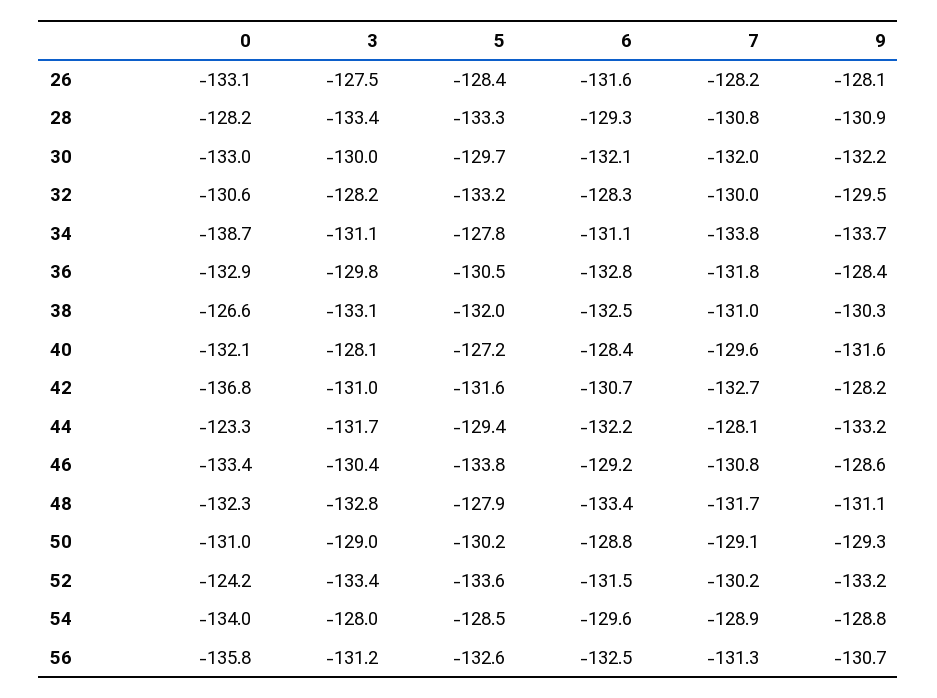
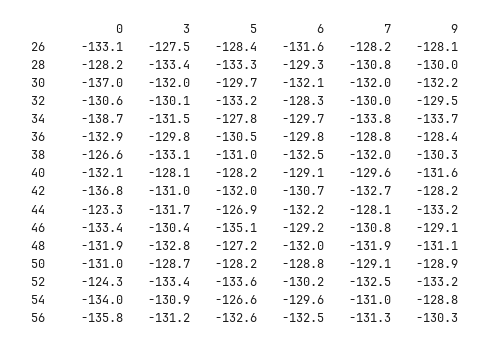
  {
    "0": {
      "26": -133.1,
      "28": -128.2,
-     "30": -133,
+     "30": -137,
      "32": -130.6,
      "34": -138.7,
      "36": -132.9,
      "38": -126.6,
      "40": -132.1,
      "42": -136.8,
      "44": -123.3,
      "46": -133.4,
-     "48": -132.3,
+     "48": -131.9,
      "50": -131,
-     "52": -124.2,
+     "52": -124.3,
      "54": -134,
      "56": -135.8
    },
    "3": {
      "26": -127.5,
      "28": -133.4,
-     "30": -130,
+     "30": -132,
-     "32": -128.2,
+     "32": -130.1,
-     "34": -131.1,
+     "34": -131.5,
      "36": -129.8,
      "38": -133.1,
      "40": -128.1,
      "42": -131,
      "44": -131.7,
      "46": -130.4,
      "48": -132.8,
-     "50": -129,
+     "50": -128.7,
      "52": -133.4,
-     "54": -128,
+     "54": -130.9,
      "56": -131.2
    },
    "5": {
      "26": -128.4,
      "28": -133.3,
      "30": -129.7,
      "32": -133.2,
      "34": -127.8,
      "36": -130.5,
-     "38": -132,
+     "38": -131,
-     "40": -127.2,
+     "40": -128.2,
-     "42": -131.6,
+     "42": -132,
-     "44": -129.4,
+     "44": -126.9,
-     "46": -133.8,
+     "46": -135.1,
-     "48": -127.9,
+     "48": -127.2,
-     "50": -130.2,
+     "50": -128.2,
      "52": -133.6,
-     "54": -128.5,
+     "54": -126.6,
      "56": -132.6
    },
    "6": {
      "26": -131.6,
      "28": -129.3,
      "30": -132.1,
      "32": -128.3,
-     "34": -131.1,
+     "34": -129.7,
-     "36": -132.8,
+     "36": -129.8,
      "38": -132.5,
-     "40": -128.4,
+     "40": -129.1,
      "42": -130.7,
      "44": -132.2,
      "46": -129.2,
-     "48": -133.4,
+     "48": -132,
      "50": -128.8,
-     "52": -131.5,
+     "52": -130.2,
      "54": -129.6,
      "56": -132.5
    },
    "7": {
      "26": -128.2,
      "28": -130.8,
      "30": -132,
      "32": -130,
      "34": -133.8,
-     "36": -131.8,
+     "36": -128.8,
-     "38": -131,
+     "38": -132,
      "40": -129.6,
      "42": -132.7,
      "44": -128.1,
      "46": -130.8,
-     "48": -131.7,
+     "48": -131.9,
      "50": -129.1,
-     "52": -130.2,
+     "52": -132.5,
-     "54": -128.9,
+     "54": -131,
      "56": -131.3
    },
    "9": {
      "26": -128.1,
-     "28": -130.9,
+     "28": -130,
      "30": -132.2,
      "32": -129.5,
      "34": -133.7,
      "36": -128.4,
      "38": -130.3,
      "40": -131.6,
      "42": -128.2,
      "44": -133.2,
-     "46": -128.6,
+     "46": -129.1,
      "48": -131.1,
-     "50": -129.3,
+     "50": -128.9,
      "52": -133.2,
      "54": -128.8,
-     "56": -130.7
+     "56": -130.3
    }
  }

